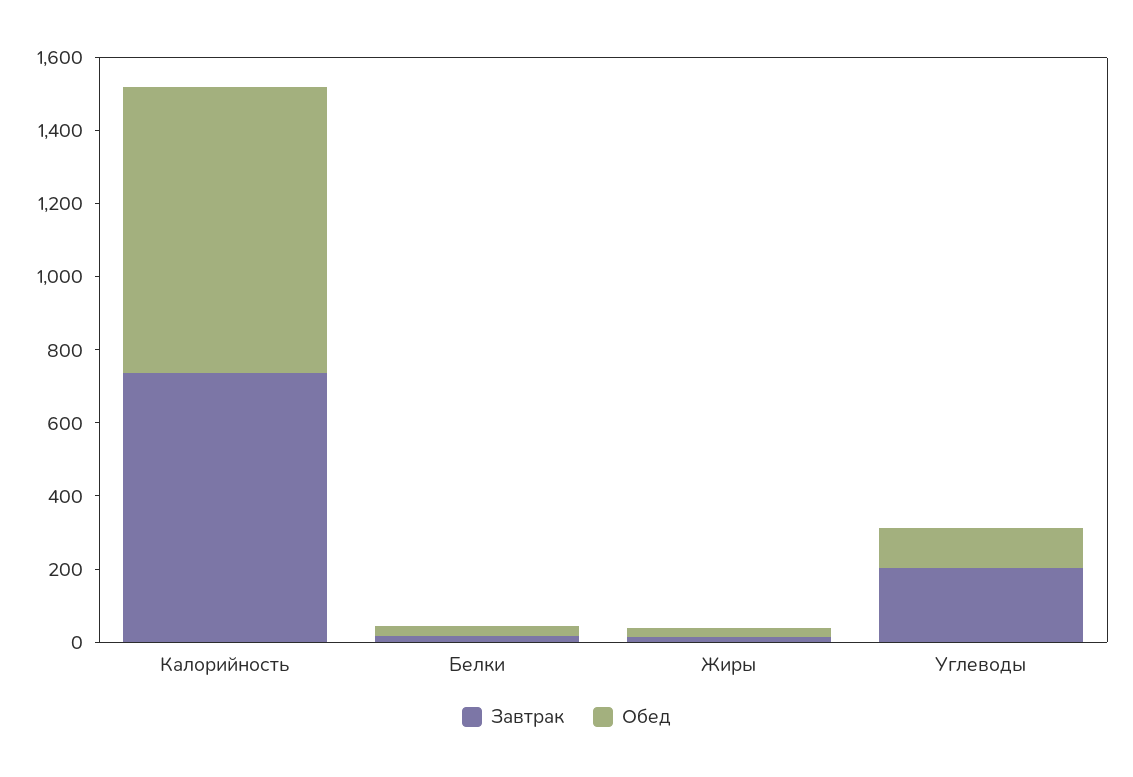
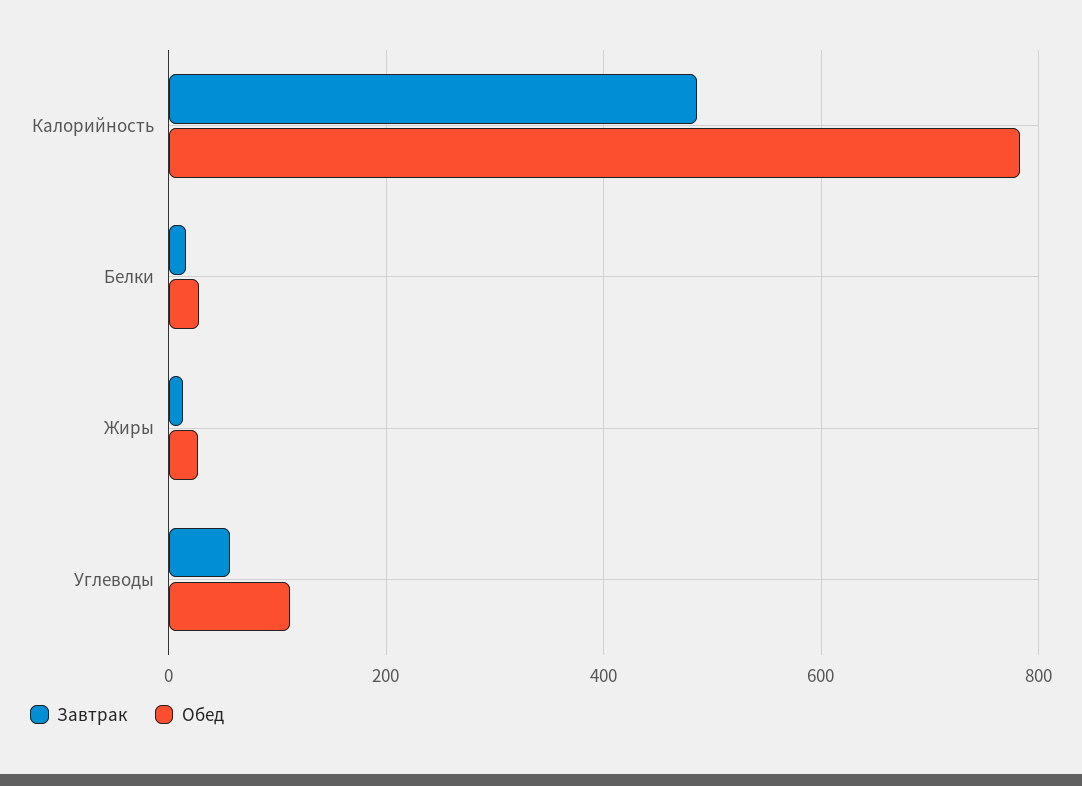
  {
    "Завтрак": {
-     "Калорийность": 750,
+     "Калорийность": 480,
      "Белки": 20,
      "Жиры": 20,
-     "Углеводы": 200
+     "Углеводы": 60
    },
    "Обед": {
      "Калорийность": 780,
      "Белки": 20,
      "Жиры": 20,
      "Углеводы": 120
    }
  }

